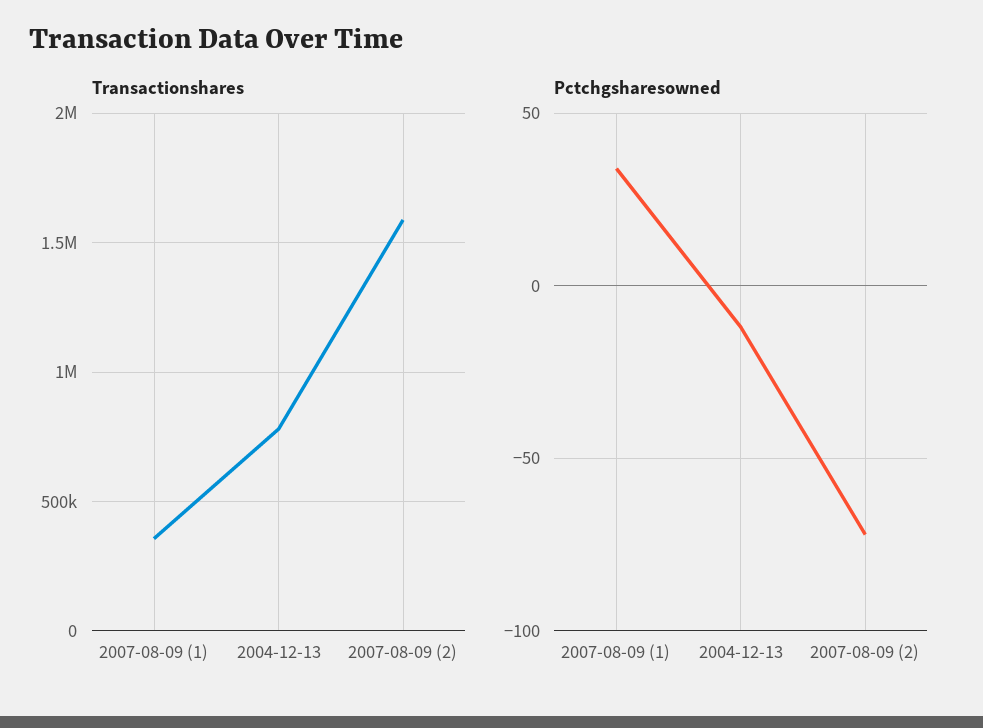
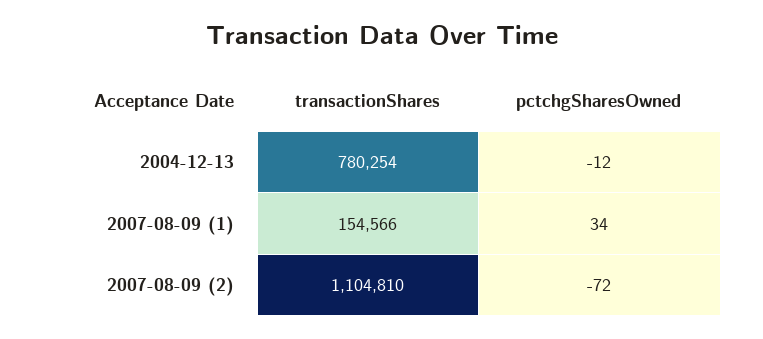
  {
    "Transactionshares": {
-     "2007-08-09 (1)": 350000,
+     "2007-08-09 (1)": 154566,
      "2004-12-13": 780254,
-     "2007-08-09 (2)": 1600000
+     "2007-08-09 (2)": 1104810
    },
    "Pctchgsharesowned": {
      "2007-08-09 (1)": 34,
      "2004-12-13": -12,
      "2007-08-09 (2)": -72
    }
  }

